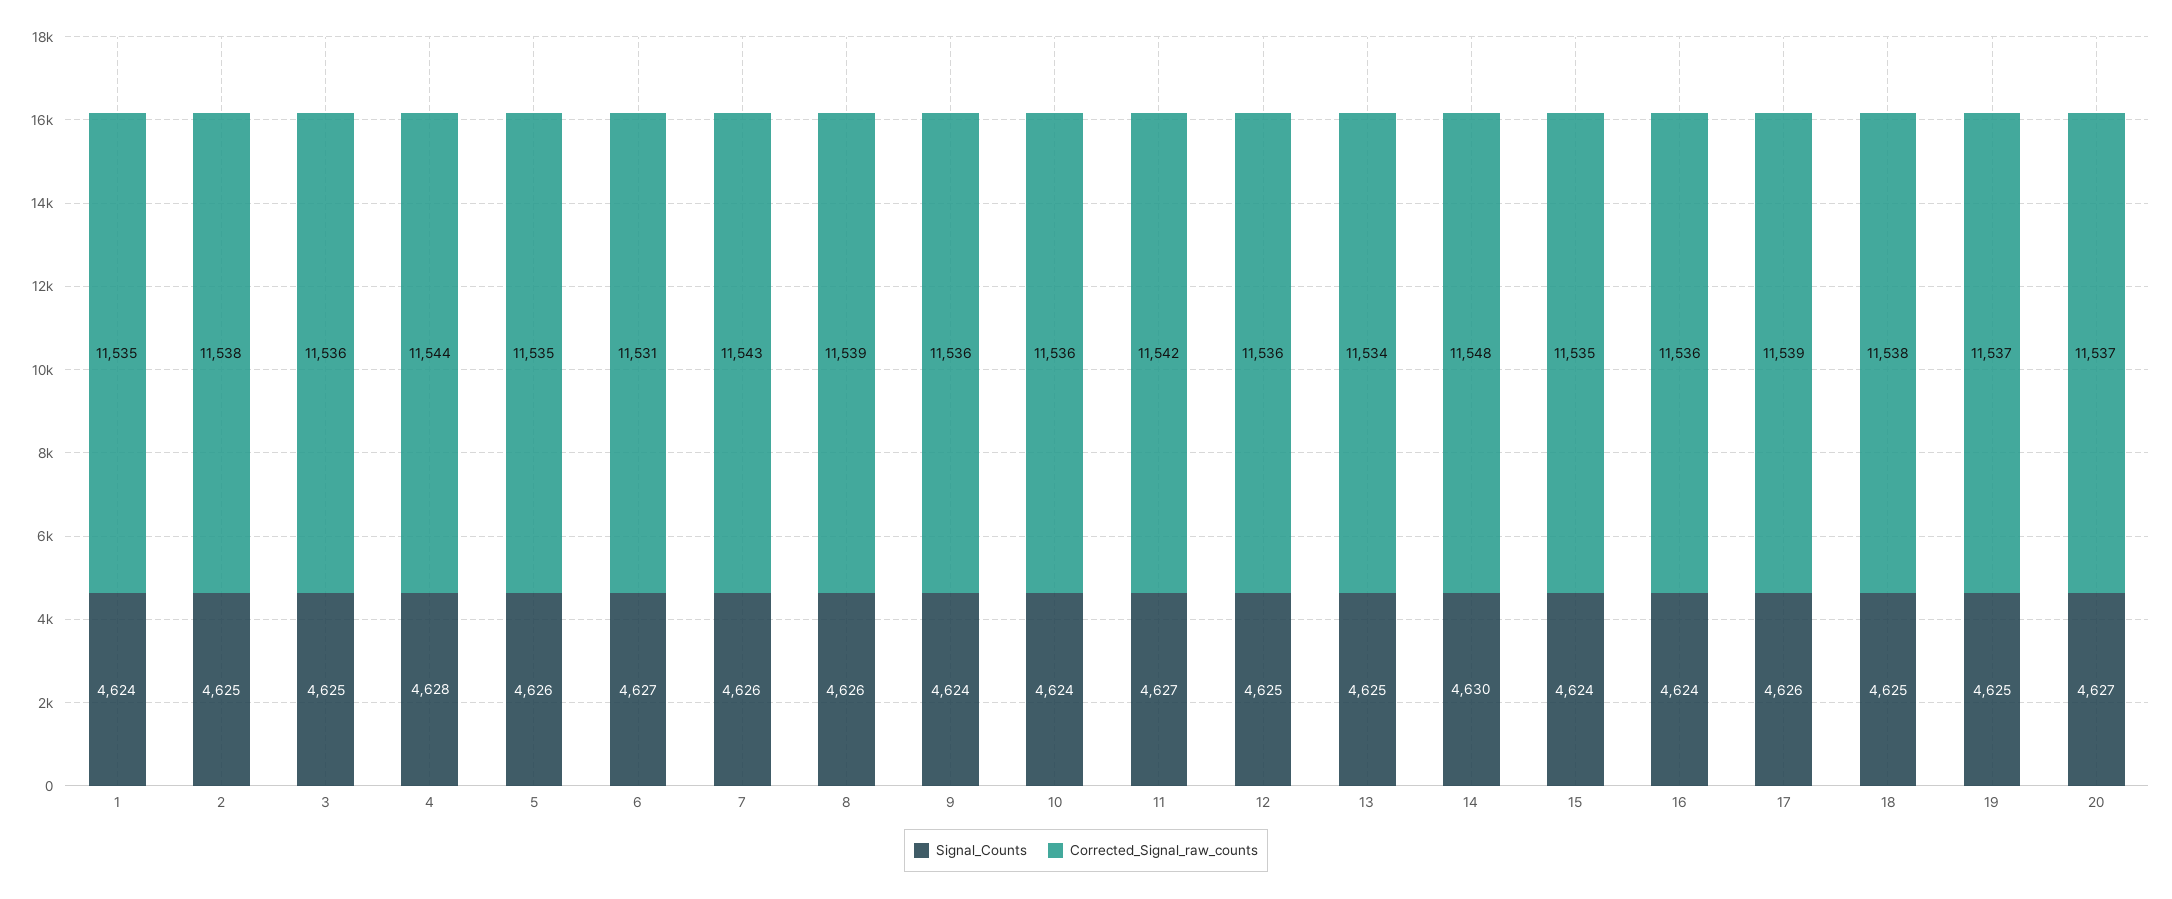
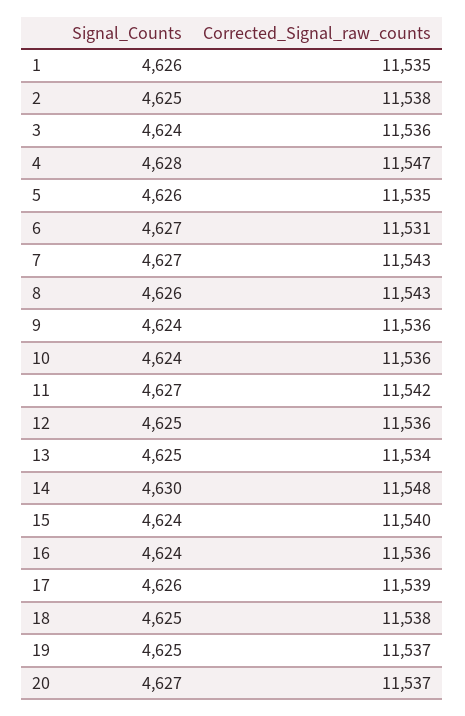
  {
    "Signal_Counts": {
-     "1": 4624,
+     "1": 4626,
      "2": 4625,
-     "3": 4625,
+     "3": 4624,
      "4": 4628,
      "5": 4626,
      "6": 4627,
-     "7": 4626,
+     "7": 4627,
      "8": 4626,
      "9": 4624,
      "10": 4624,
      "11": 4627,
      "12": 4625,
      "13": 4625,
      "14": 4630,
      "15": 4624,
      "16": 4624,
      "17": 4626,
      "18": 4625,
      "19": 4625,
      "20": 4627
    },
    "Corrected_Signal_raw_counts": {
      "1": 11535,
      "2": 11538,
      "3": 11536,
-     "4": 11544,
+     "4": 11547,
      "5": 11535,
      "6": 11531,
      "7": 11543,
-     "8": 11539,
+     "8": 11543,
      "9": 11536,
      "10": 11536,
      "11": 11542,
      "12": 11536,
      "13": 11534,
      "14": 11548,
-     "15": 11535,
+     "15": 11540,
      "16": 11536,
      "17": 11539,
      "18": 11538,
      "19": 11537,
      "20": 11537
    }
  }

